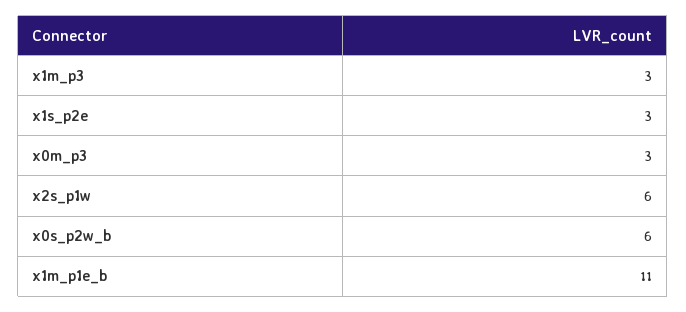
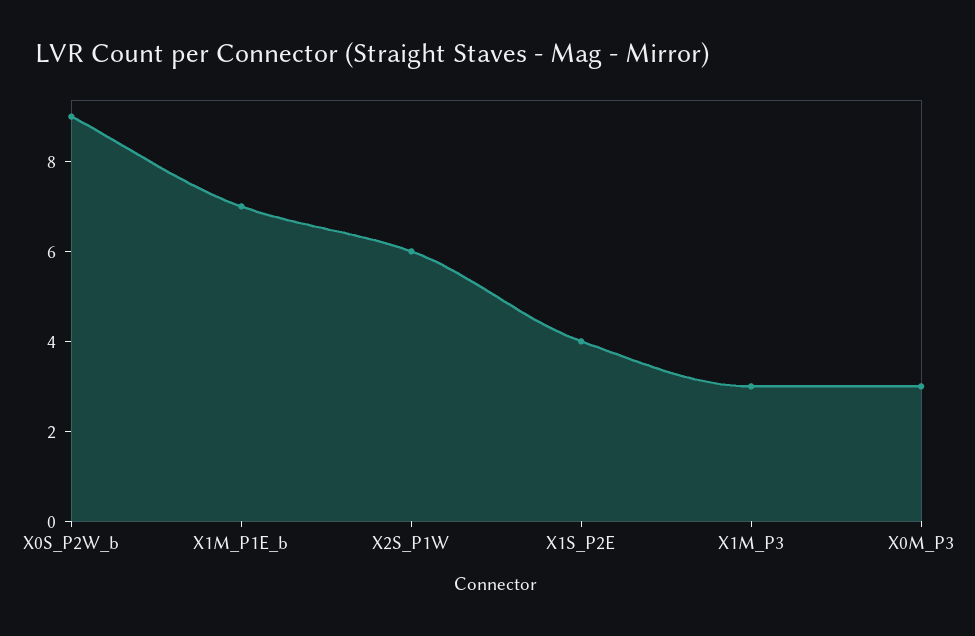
  {
    "x1m_p3": 3,
-   "x1s_p2e": 3,
+   "x1s_p2e": 4,
    "x0m_p3": 3,
    "x2s_p1w": 6,
-   "x0s_p2w_b": 6,
+   "x0s_p2w_b": 9,
-   "x1m_p1e_b": 11
+   "x1m_p1e_b": 7
  }

